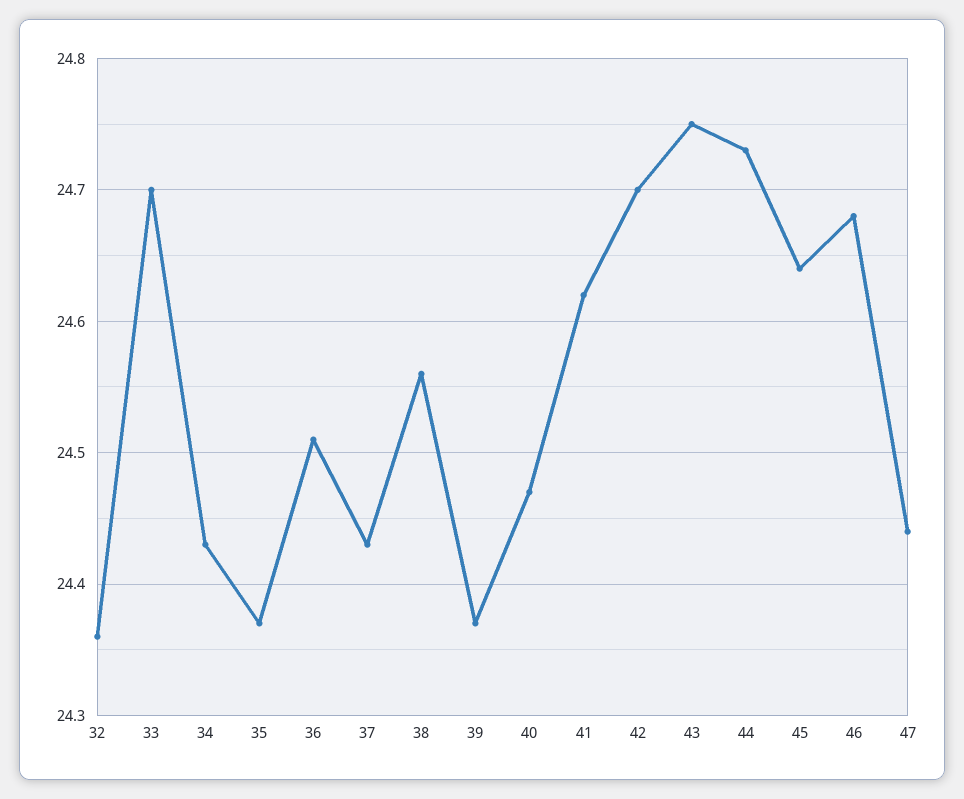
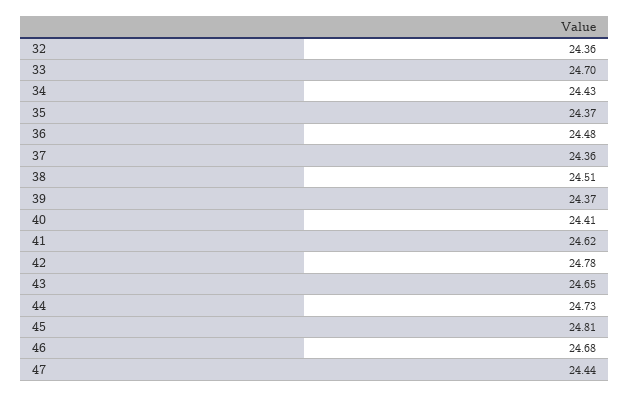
  {
    "32": 24.36,
    "33": 24.7,
    "34": 24.43,
    "35": 24.37,
-   "36": 24.51,
+   "36": 24.48,
-   "37": 24.43,
+   "37": 24.36,
-   "38": 24.56,
+   "38": 24.51,
    "39": 24.37,
-   "40": 24.47,
+   "40": 24.41,
    "41": 24.62,
-   "42": 24.7,
+   "42": 24.78,
-   "43": 24.75,
+   "43": 24.65,
    "44": 24.73,
-   "45": 24.64,
+   "45": 24.81,
    "46": 24.68,
    "47": 24.44
  }

